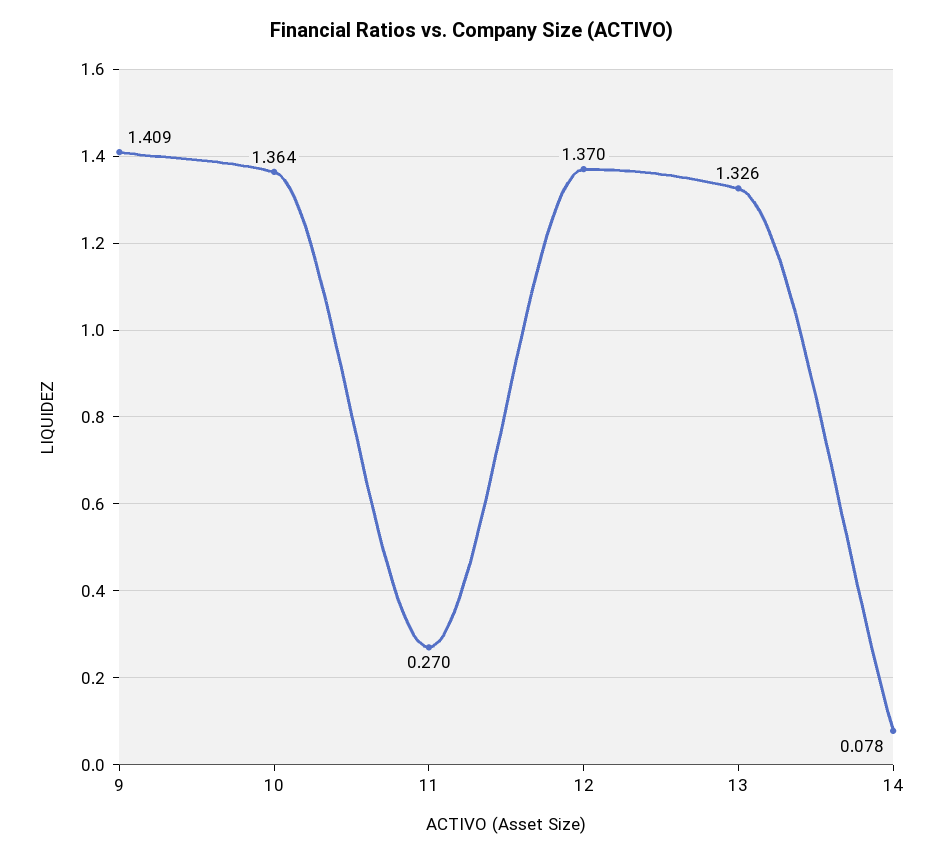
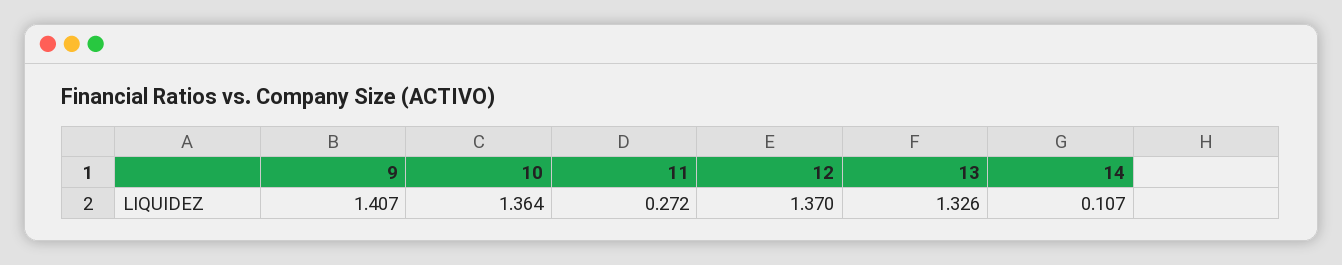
  {
-   "9": 1.409,
+   "9": 1.407,
    "10": 1.364,
-   "11": 0.27,
+   "11": 0.272,
    "12": 1.37,
    "13": 1.326,
-   "14": 0.078
+   "14": 0.107
  }

